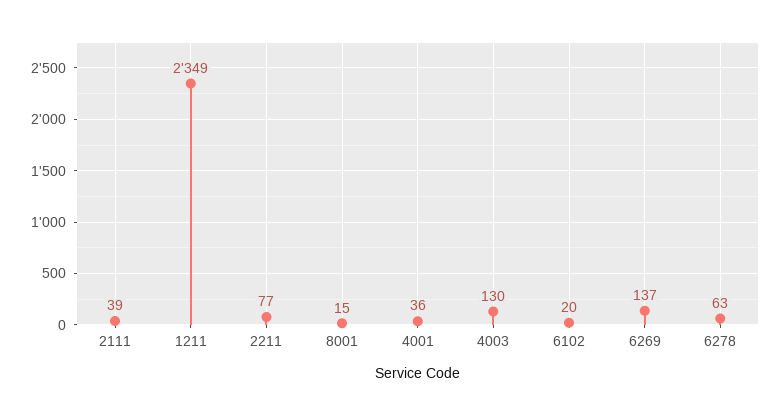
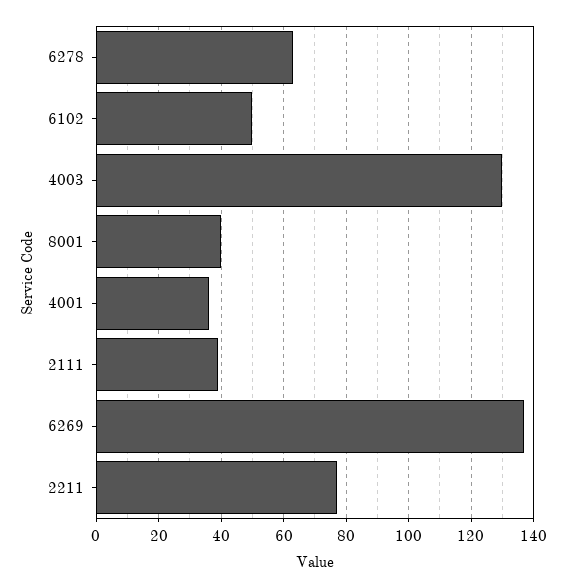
  {
    "2111": 39,
-   "1211": 2349,
    "2211": 77,
-   "8001": 15,
+   "8001": 40,
    "4001": 36,
    "4003": 130,
-   "6102": 20,
+   "6102": 50,
    "6269": 137,
    "6278": 63
  }

